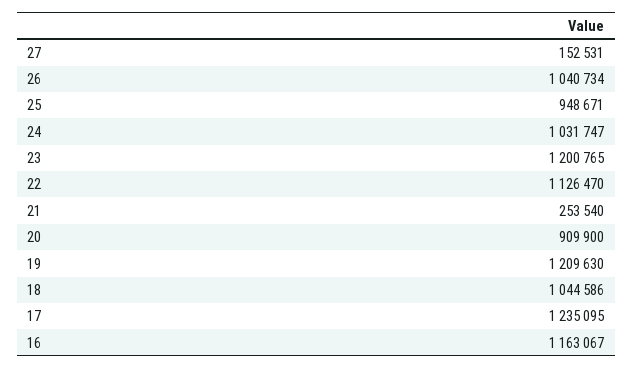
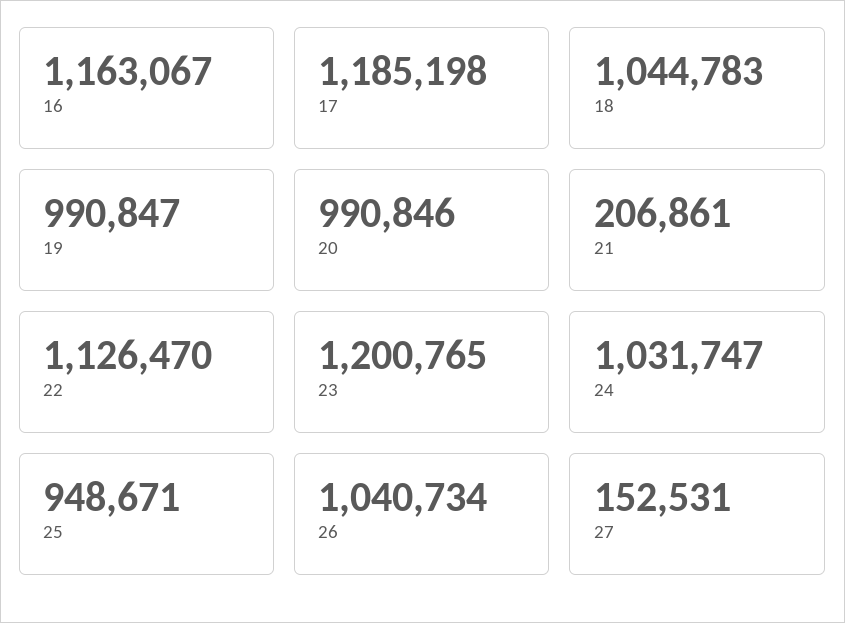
  {
    "27": 152531,
    "26": 1040734,
    "25": 948671,
    "24": 1031747,
    "23": 1200765,
    "22": 1126470,
-   "21": 253540,
+   "21": 206861,
-   "20": 909900,
+   "20": 990846,
-   "19": 1209630,
+   "19": 990847,
-   "18": 1044586,
+   "18": 1044783,
-   "17": 1235095,
+   "17": 1185198,
    "16": 1163067
  }

